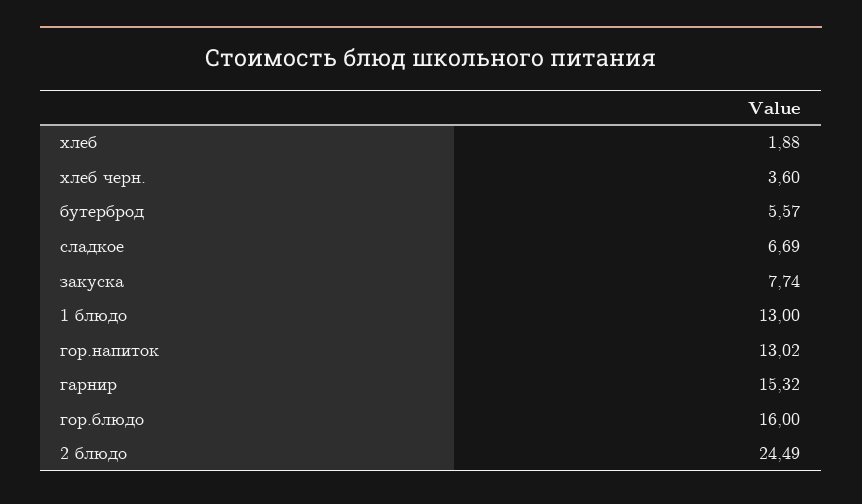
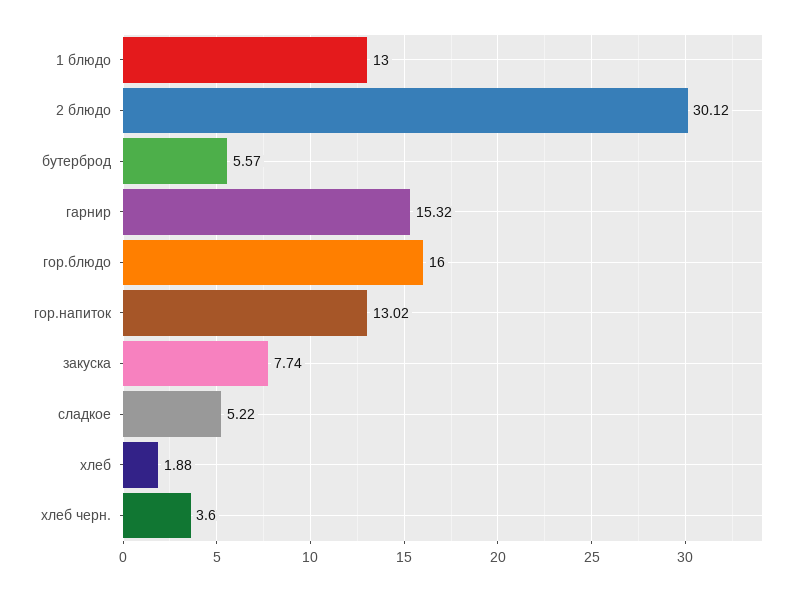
  {
    "хлеб": 1.88,
    "хлеб черн.": 3.6,
    "бутерброд": 5.57,
-   "сладкое": 6.69,
+   "сладкое": 5.22,
    "закуска": 7.74,
    "1 блюдо": 13,
    "гор.напиток": 13.02,
    "гарнир": 15.32,
    "гор.блюдо": 16,
-   "2 блюдо": 24.49
+   "2 блюдо": 30.12
  }

